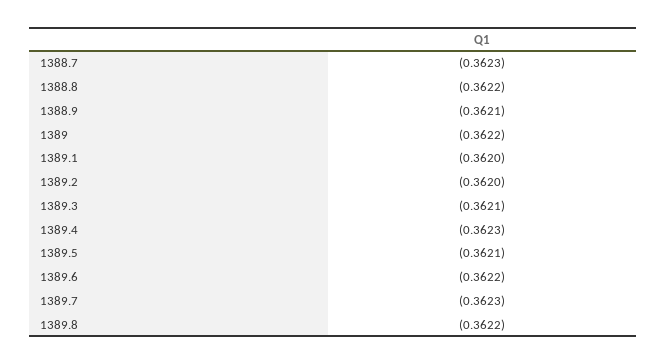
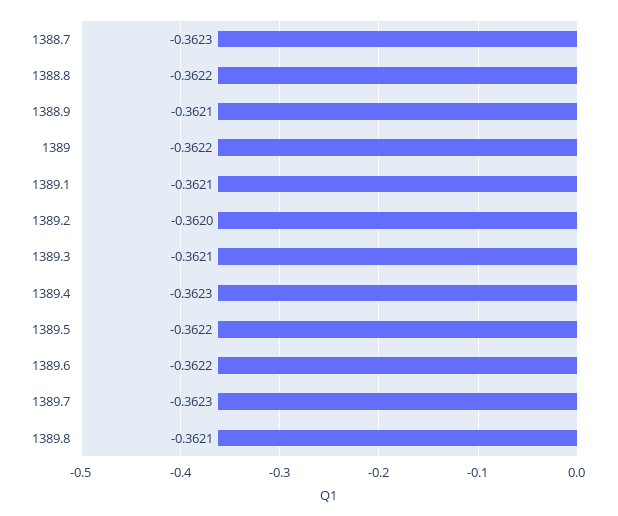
  {
    "1388.7": -0.3623,
    "1388.8": -0.3622,
    "1388.9": -0.3621,
    "1389": -0.3622,
-   "1389.1": -0.362,
+   "1389.1": -0.3621,
    "1389.2": -0.362,
    "1389.3": -0.3621,
    "1389.4": -0.3623,
-   "1389.5": -0.3621,
+   "1389.5": -0.3622,
    "1389.6": -0.3622,
    "1389.7": -0.3623,
-   "1389.8": -0.3622
+   "1389.8": -0.3621
  }

